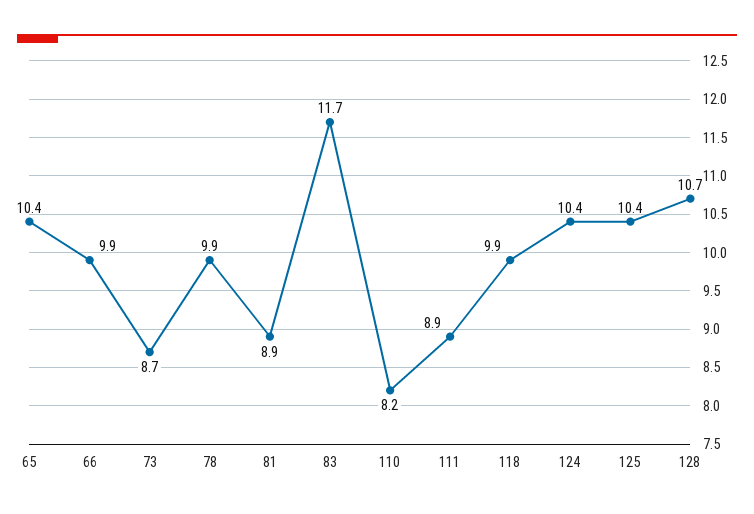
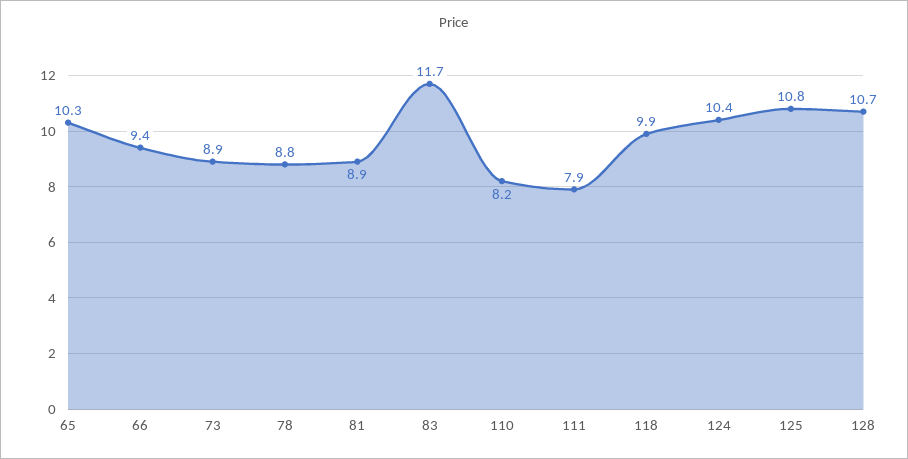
  {
-   "65": 10.4,
+   "65": 10.3,
-   "66": 9.9,
+   "66": 9.4,
-   "73": 8.7,
+   "73": 8.9,
-   "78": 9.9,
+   "78": 8.8,
    "81": 8.9,
    "83": 11.7,
    "110": 8.2,
-   "111": 8.9,
+   "111": 7.9,
    "118": 9.9,
    "124": 10.4,
-   "125": 10.4,
+   "125": 10.8,
    "128": 10.7
  }

